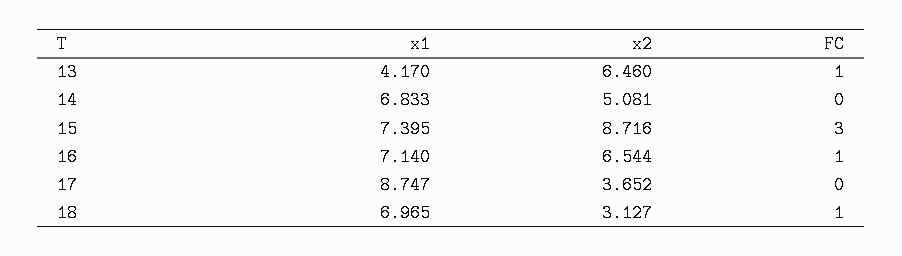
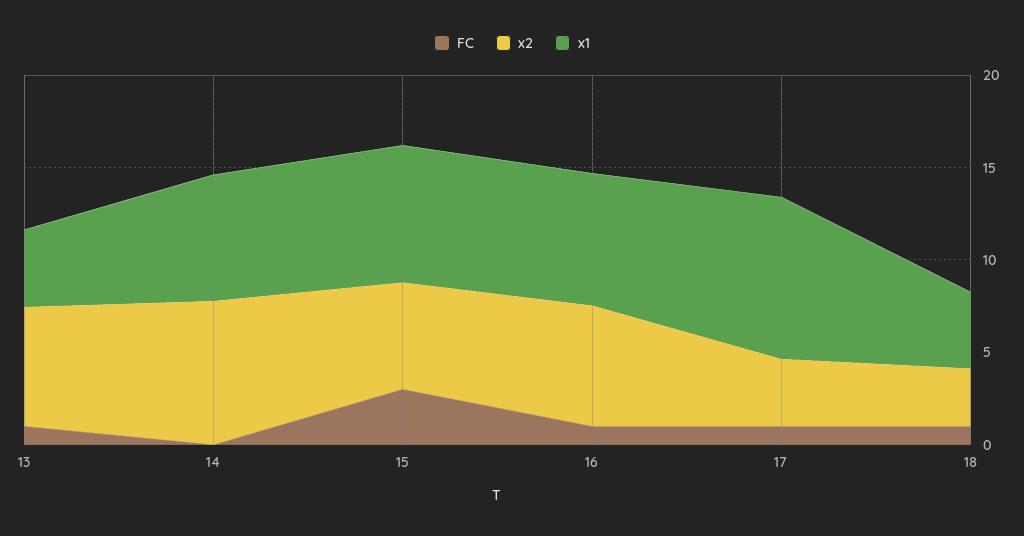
  {
    "x1": {
      "13": 4.17,
      "14": 6.833,
      "15": 7.395,
      "16": 7.14,
      "17": 8.747,
-     "18": 6.965
+     "18": 4
    },
    "x2": {
      "13": 6.46,
-     "14": 5.081,
+     "14": 8,
-     "15": 8.716,
+     "15": 6,
      "16": 6.544,
      "17": 3.652,
      "18": 3.127
    },
    "FC": {
      "13": 1,
      "14": 0,
      "15": 3,
      "16": 1,
-     "17": 0,
+     "17": 1,
      "18": 1
    }
  }

